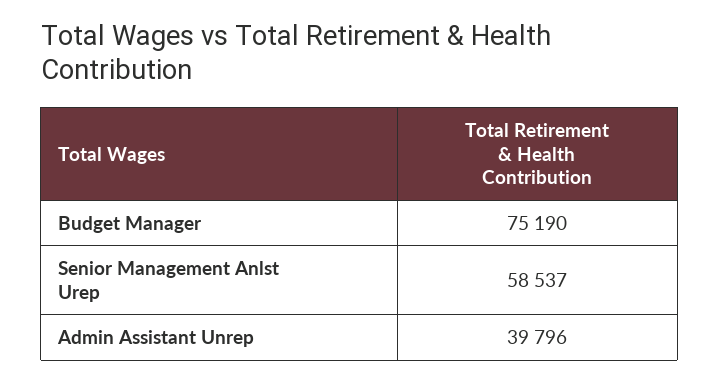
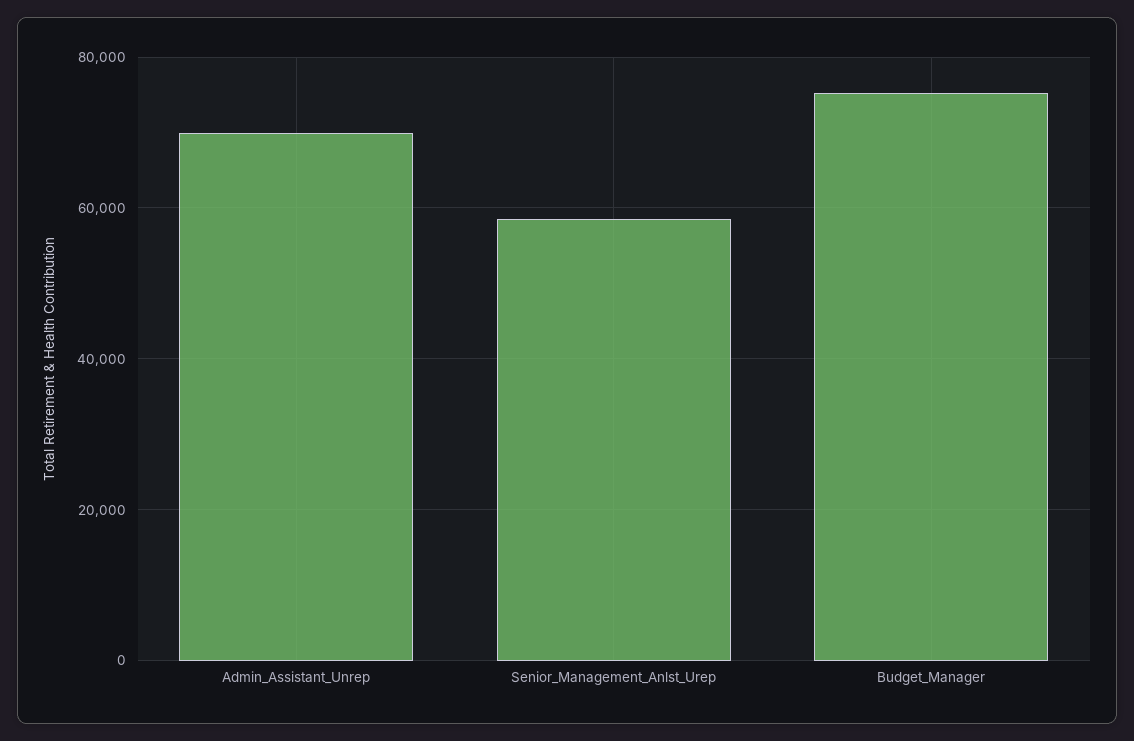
  {
    "Budget Manager": 75190,
    "Senior Management Anlst Urep": 58537,
-   "Admin Assistant Unrep": 39796
+   "Admin Assistant Unrep": 70000
  }

